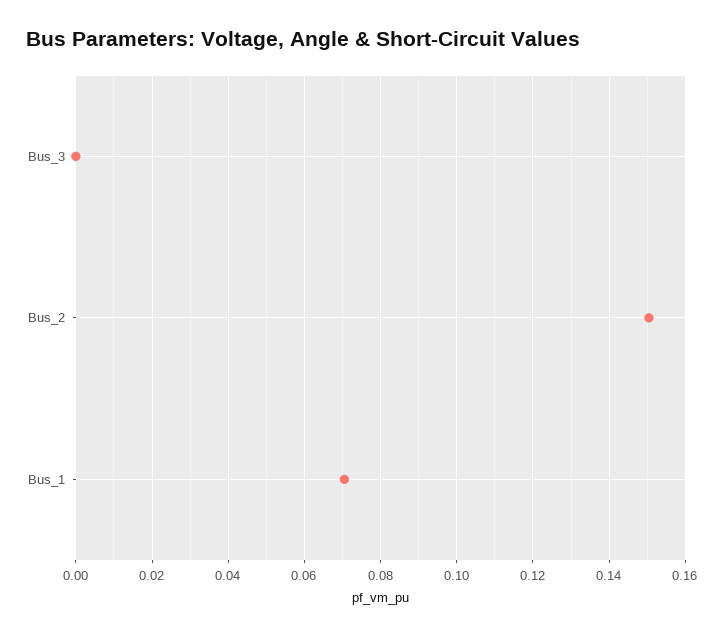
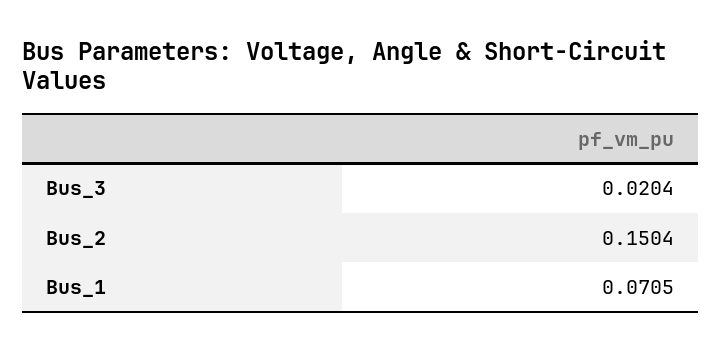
  {
-   "Bus_3": 0,
+   "Bus_3": 0.0204,
    "Bus_2": 0.1504,
    "Bus_1": 0.0705
  }

